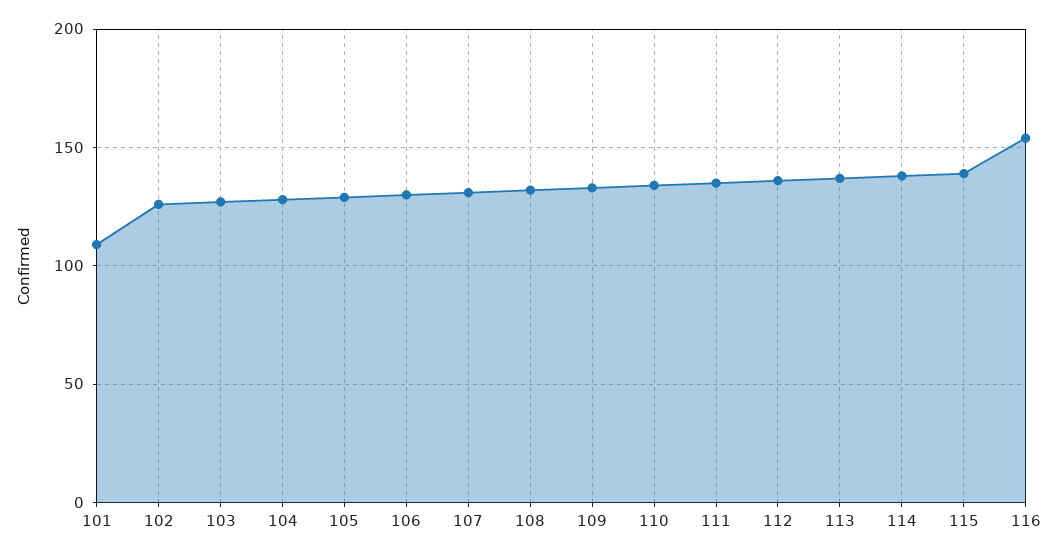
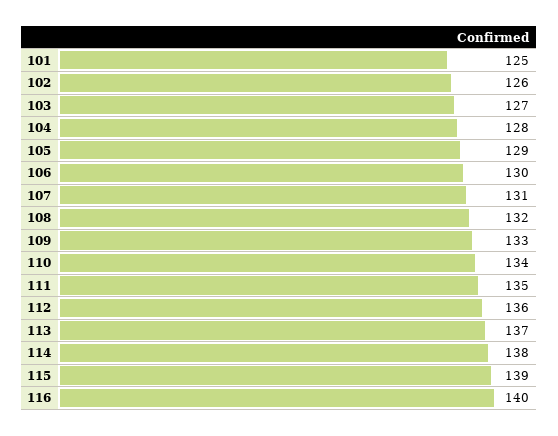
  {
-   "101": 110,
+   "101": 125,
    "102": 126,
    "103": 127,
    "104": 128,
    "105": 129,
    "106": 130,
    "107": 131,
    "108": 132,
    "109": 133,
    "110": 134,
    "111": 135,
    "112": 136,
    "113": 137,
    "114": 138,
    "115": 139,
-   "116": 155
+   "116": 140
  }

